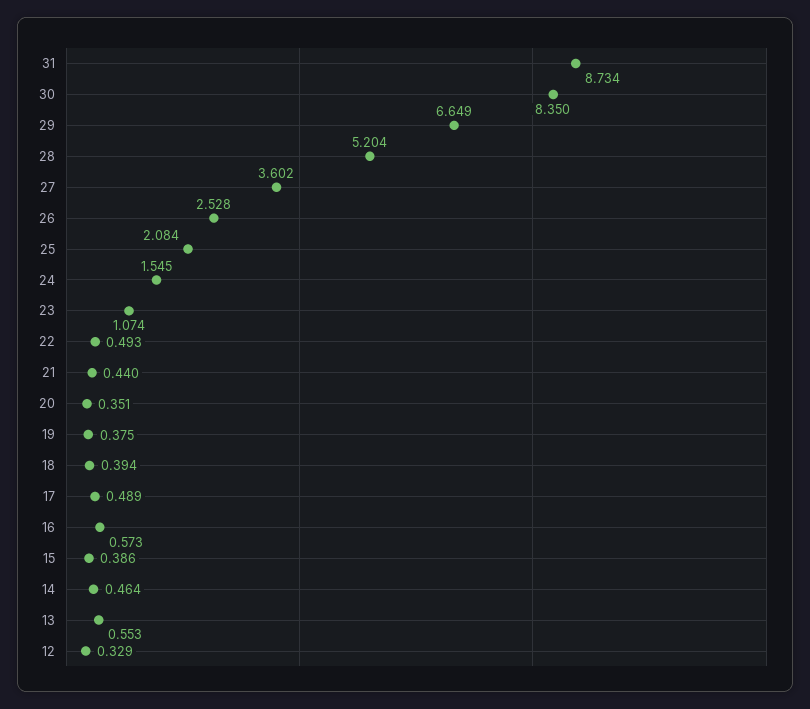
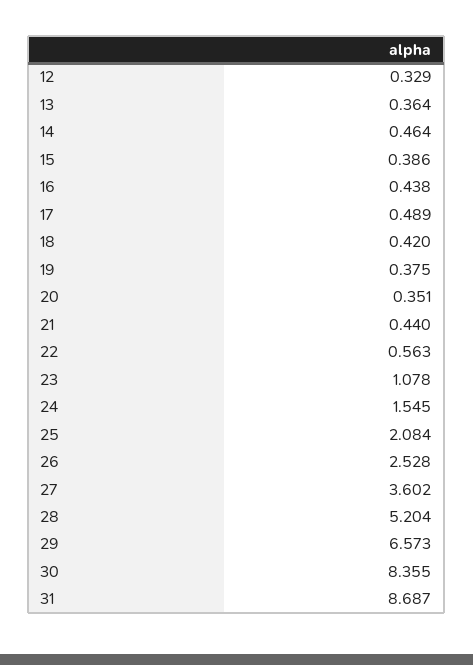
  {
-   "31": 8.734,
+   "31": 8.687,
-   "30": 8.35,
+   "30": 8.355,
-   "29": 6.649,
+   "29": 6.573,
    "28": 5.204,
    "27": 3.602,
    "26": 2.528,
    "25": 2.084,
    "24": 1.545,
-   "23": 1.074,
+   "23": 1.078,
-   "22": 0.493,
+   "22": 0.563,
    "21": 0.44,
    "20": 0.351,
    "19": 0.375,
-   "18": 0.394,
+   "18": 0.42,
    "17": 0.489,
-   "16": 0.573,
+   "16": 0.438,
    "15": 0.386,
    "14": 0.464,
-   "13": 0.553,
+   "13": 0.364,
    "12": 0.329
  }

